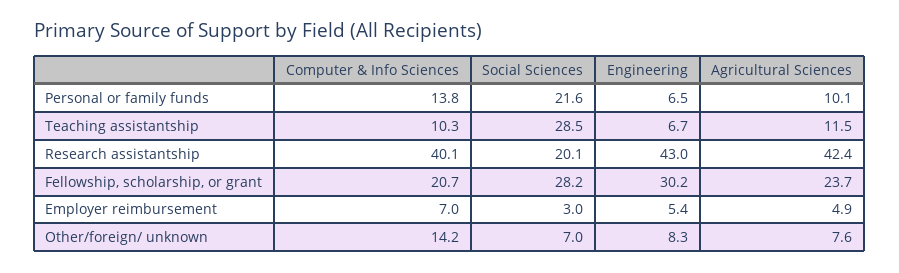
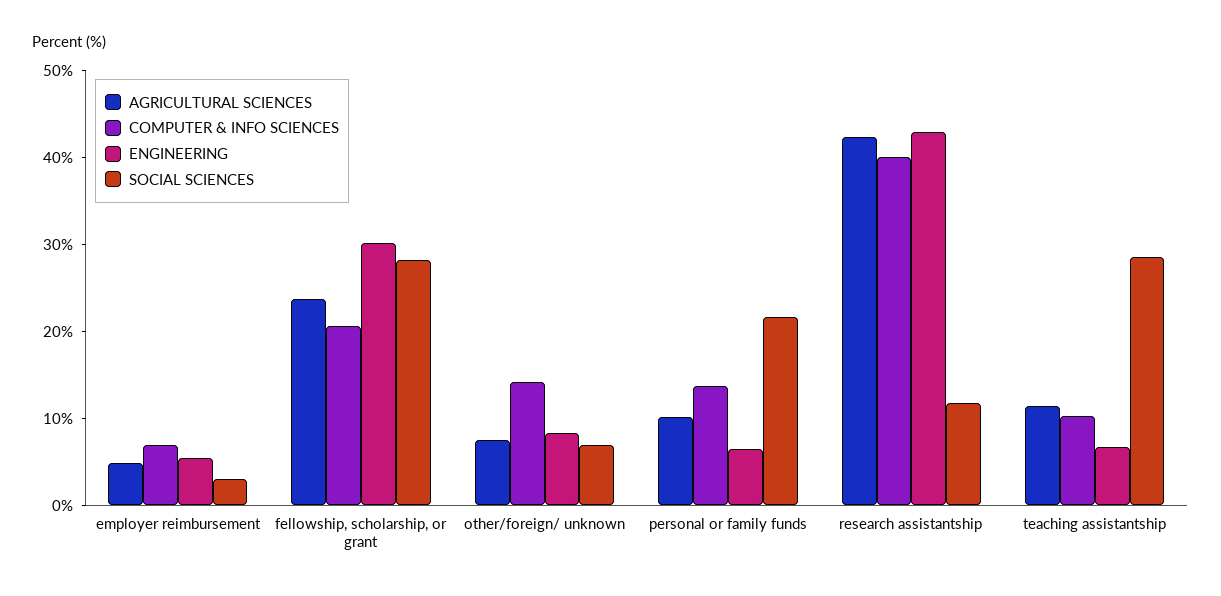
  {
    "Computer & Info Sciences": {
      "Personal or family funds": 13.8,
      "Teaching assistantship": 10.3,
      "Research assistantship": 40.1,
      "Fellowship, scholarship, or grant": 20.7,
      "Employer reimbursement": 7,
      "Other/foreign/ unknown": 14.2
    },
    "Social Sciences": {
      "Personal or family funds": 21.6,
      "Teaching assistantship": 28.5,
-     "Research assistantship": 20.1,
+     "Research assistantship": 12,
      "Fellowship, scholarship, or grant": 28.2,
      "Employer reimbursement": 3,
      "Other/foreign/ unknown": 7
    },
    "Engineering": {
      "Personal or family funds": 6.5,
      "Teaching assistantship": 6.7,
      "Research assistantship": 43,
      "Fellowship, scholarship, or grant": 30.2,
      "Employer reimbursement": 5.4,
      "Other/foreign/ unknown": 8.3
    },
    "Agricultural Sciences": {
      "Personal or family funds": 10.1,
      "Teaching assistantship": 11.5,
      "Research assistantship": 42.4,
      "Fellowship, scholarship, or grant": 23.7,
      "Employer reimbursement": 4.9,
      "Other/foreign/ unknown": 7.6
    }
  }

